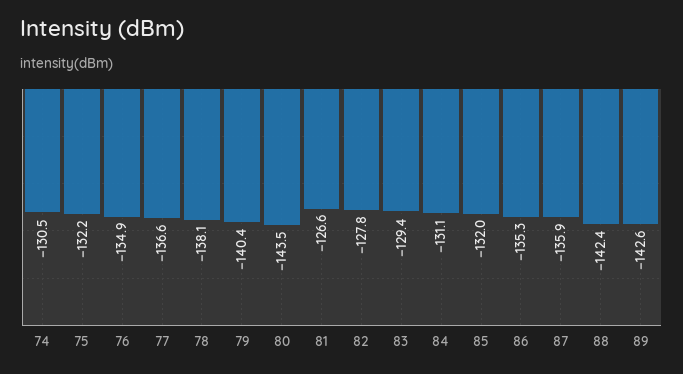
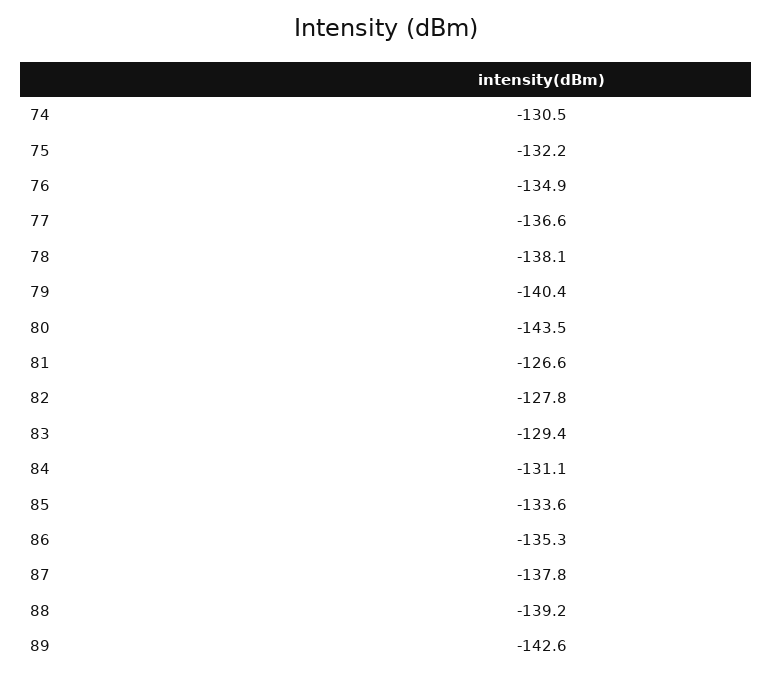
  {
    "74": -130.5,
    "75": -132.2,
    "76": -134.9,
    "77": -136.6,
    "78": -138.1,
    "79": -140.4,
    "80": -143.5,
    "81": -126.6,
    "82": -127.8,
    "83": -129.4,
    "84": -131.1,
-   "85": -132,
+   "85": -133.6,
    "86": -135.3,
-   "87": -135.9,
+   "87": -137.8,
-   "88": -142.4,
+   "88": -139.2,
    "89": -142.6
  }

